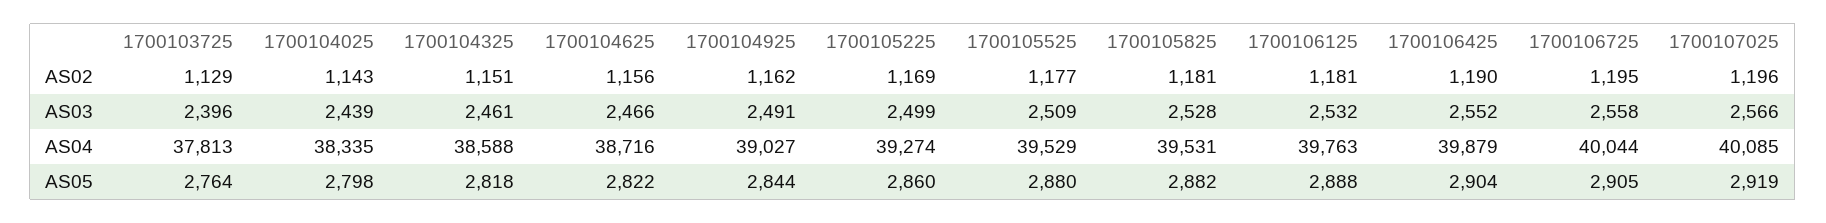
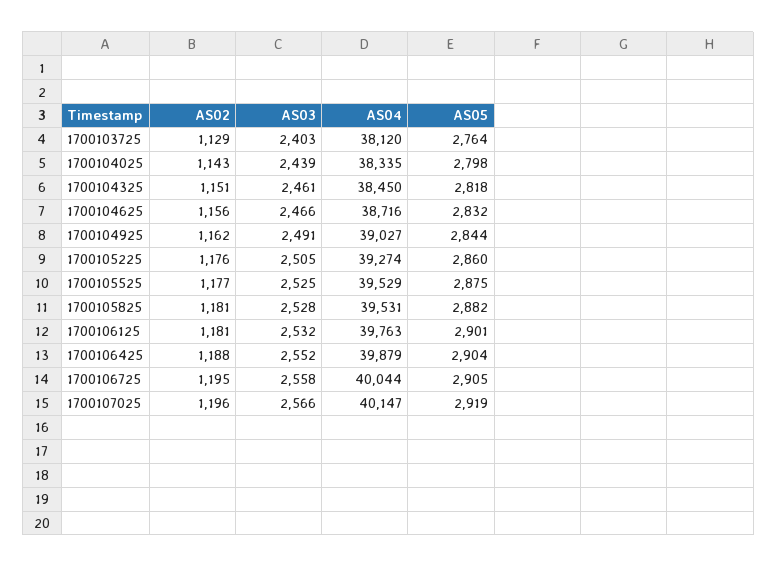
  {
    "1700103725": {
      "AS02": 1129,
-     "AS03": 2396,
+     "AS03": 2403,
-     "AS04": 37813,
+     "AS04": 38120,
      "AS05": 2764
    },
    "1700104025": {
      "AS02": 1143,
      "AS03": 2439,
      "AS04": 38335,
      "AS05": 2798
    },
    "1700104325": {
      "AS02": 1151,
      "AS03": 2461,
-     "AS04": 38588,
+     "AS04": 38450,
      "AS05": 2818
    },
    "1700104625": {
      "AS02": 1156,
      "AS03": 2466,
      "AS04": 38716,
-     "AS05": 2822
+     "AS05": 2832
    },
    "1700104925": {
      "AS02": 1162,
      "AS03": 2491,
      "AS04": 39027,
      "AS05": 2844
    },
    "1700105225": {
-     "AS02": 1169,
+     "AS02": 1176,
-     "AS03": 2499,
+     "AS03": 2505,
      "AS04": 39274,
      "AS05": 2860
    },
    "1700105525": {
      "AS02": 1177,
-     "AS03": 2509,
+     "AS03": 2525,
      "AS04": 39529,
-     "AS05": 2880
+     "AS05": 2875
    },
    "1700105825": {
      "AS02": 1181,
      "AS03": 2528,
      "AS04": 39531,
      "AS05": 2882
    },
    "1700106125": {
      "AS02": 1181,
      "AS03": 2532,
      "AS04": 39763,
-     "AS05": 2888
+     "AS05": 2901
    },
    "1700106425": {
-     "AS02": 1190,
+     "AS02": 1188,
      "AS03": 2552,
      "AS04": 39879,
      "AS05": 2904
    },
    "1700106725": {
      "AS02": 1195,
      "AS03": 2558,
      "AS04": 40044,
      "AS05": 2905
    },
    "1700107025": {
      "AS02": 1196,
      "AS03": 2566,
-     "AS04": 40085,
+     "AS04": 40147,
      "AS05": 2919
    }
  }

